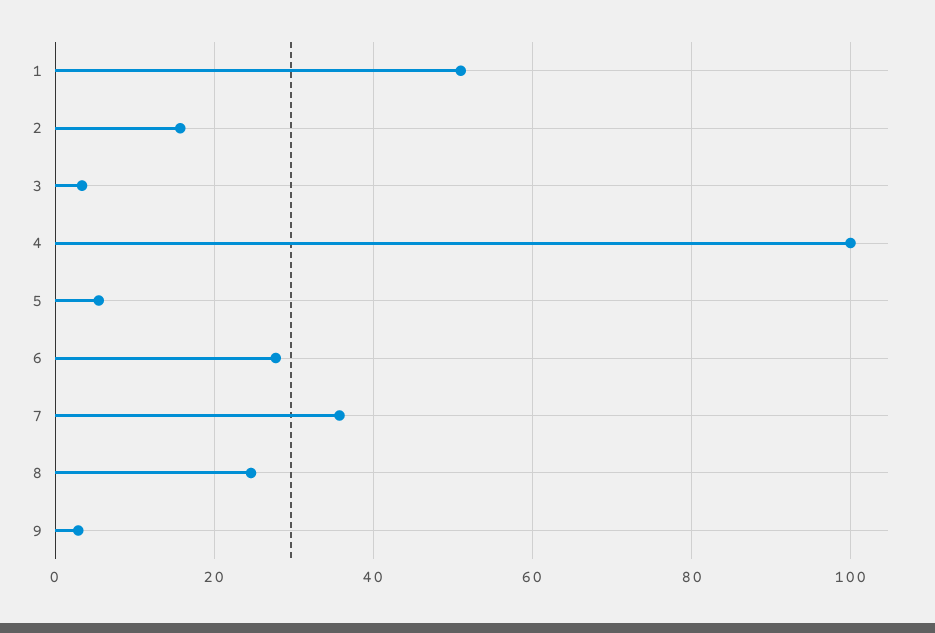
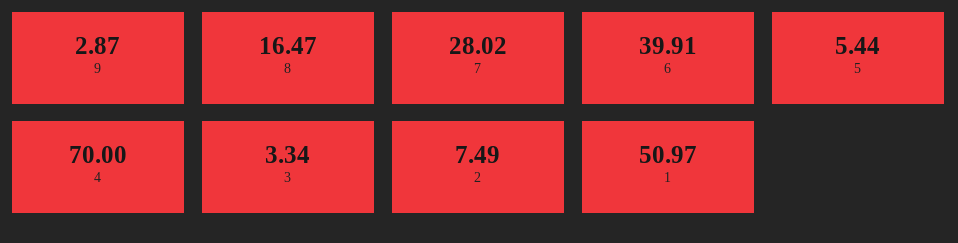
  {
    "1": 50.97,
-   "2": 16,
+   "2": 7.49,
    "3": 3.34,
-   "4": 100,
+   "4": 70,
    "5": 5.44,
-   "6": 28,
+   "6": 39.91,
-   "7": 36,
+   "7": 28.02,
-   "8": 24,
+   "8": 16.47,
    "9": 2.87
  }

